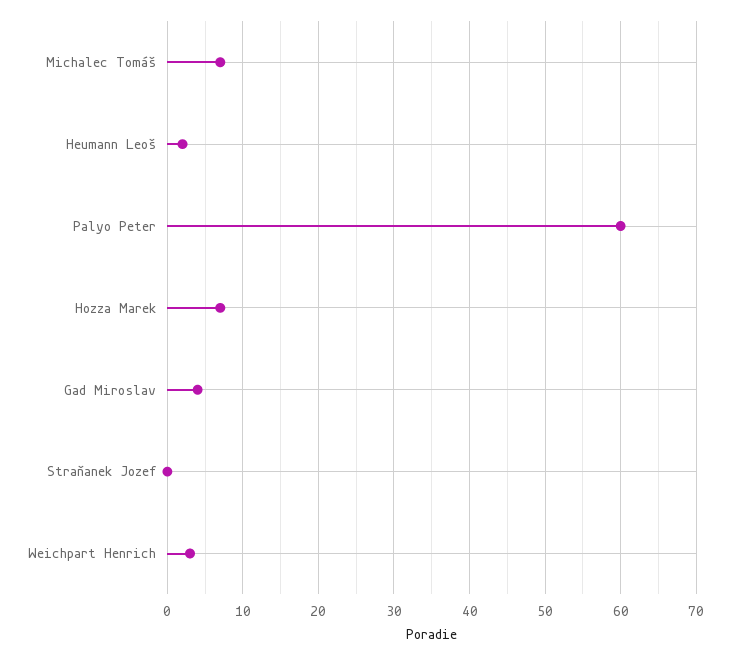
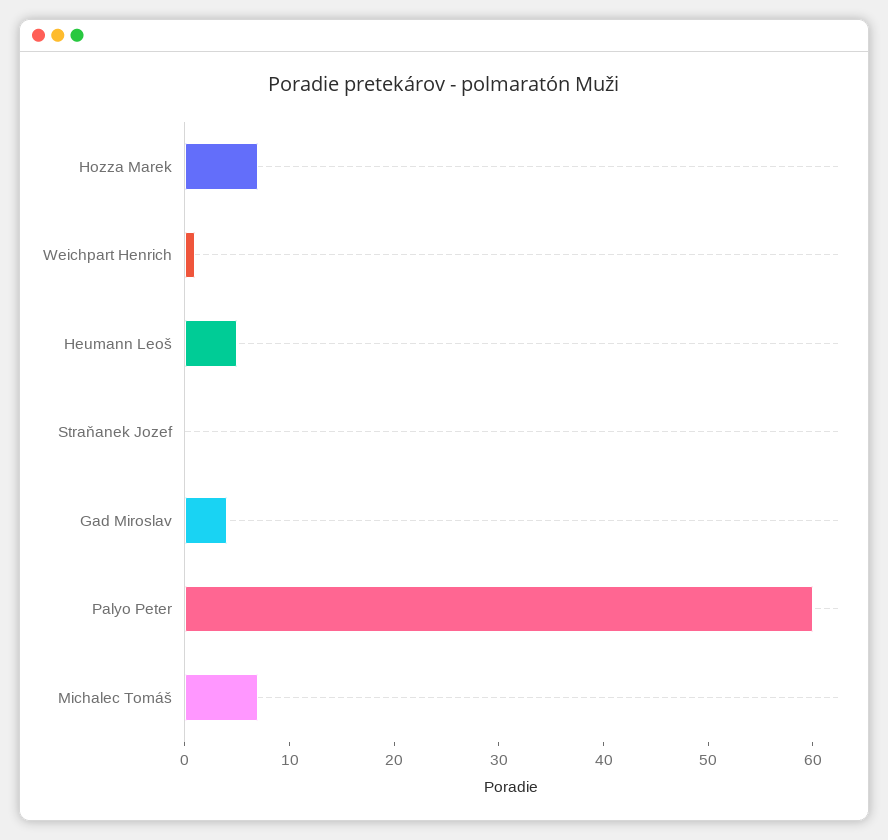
  {
    "Michalec Tomáš": 7,
-   "Heumann Leoš": 2,
+   "Heumann Leoš": 5,
    "Palyo Peter": 60,
    "Hozza Marek": 7,
    "Gad Miroslav": 4,
    "Straňanek Jozef": 0,
-   "Weichpart Henrich": 3
+   "Weichpart Henrich": 1
  }

